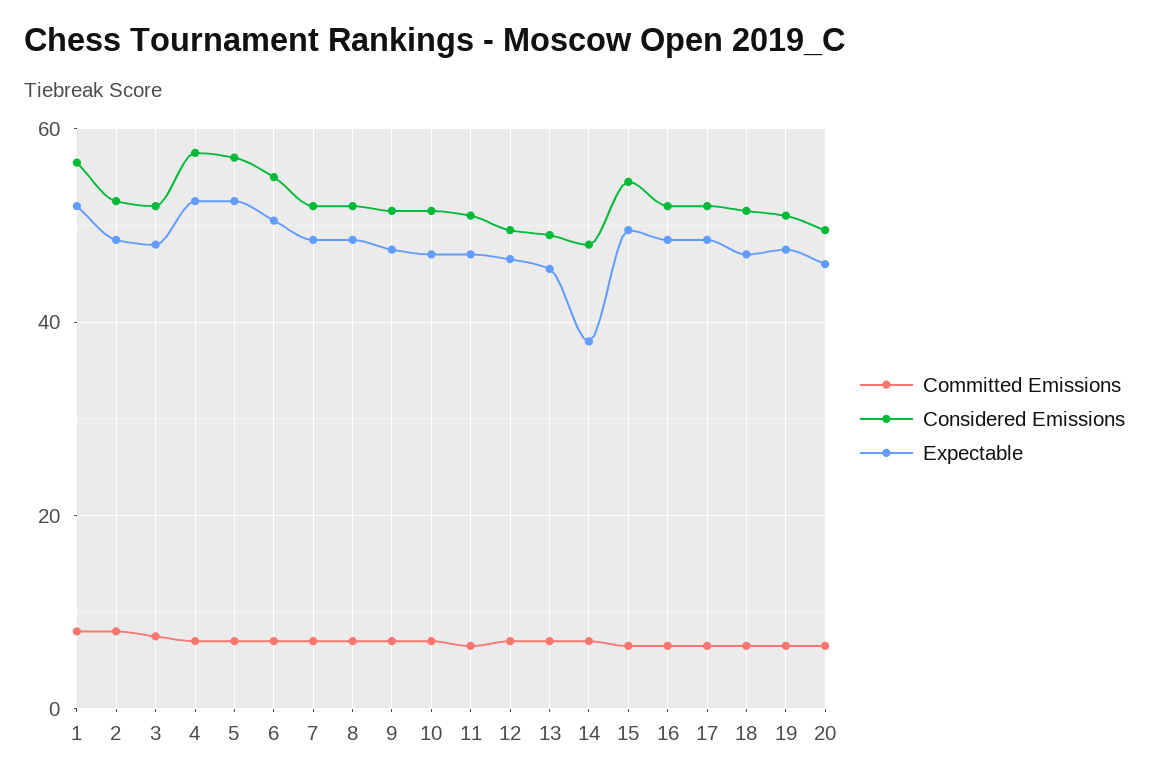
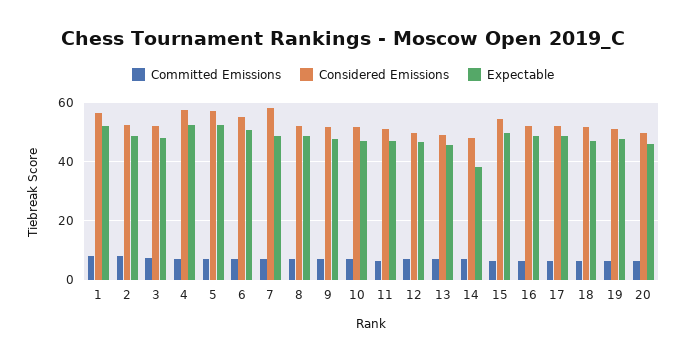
  {
    "Committed Emissions": {
      "1": 8,
      "2": 8,
      "3": 8,
      "4": 8,
      "5": 8,
      "6": 8,
      "7": 8,
      "8": 8,
      "9": 8,
      "10": 8,
      "11": 6,
      "12": 8,
      "13": 8,
      "14": 8,
      "15": 6,
      "16": 6,
      "17": 6,
      "18": 6,
      "19": 6,
      "20": 6
    },
    "Considered Emissions": {
      "1": 56,
      "2": 52,
      "3": 52,
      "4": 58,
      "5": 58,
      "6": 56,
-     "7": 52,
+     "7": 57.5,
      "8": 52,
      "9": 52,
      "10": 52,
      "11": 52,
      "12": 50,
      "13": 50,
      "14": 48,
      "15": 54,
      "16": 52,
      "17": 52,
      "18": 52,
      "19": 52,
      "20": 50
    },
    "Expectable": {
      "1": 52,
      "2": 48,
      "3": 48,
      "4": 52,
      "5": 52,
      "6": 50,
      "7": 48,
      "8": 48,
      "9": 48,
      "10": 48,
      "11": 48,
      "12": 46,
      "13": 46,
      "14": 38,
      "15": 50,
      "16": 48,
      "17": 48,
      "18": 48,
      "19": 48,
      "20": 46
    }
  }

